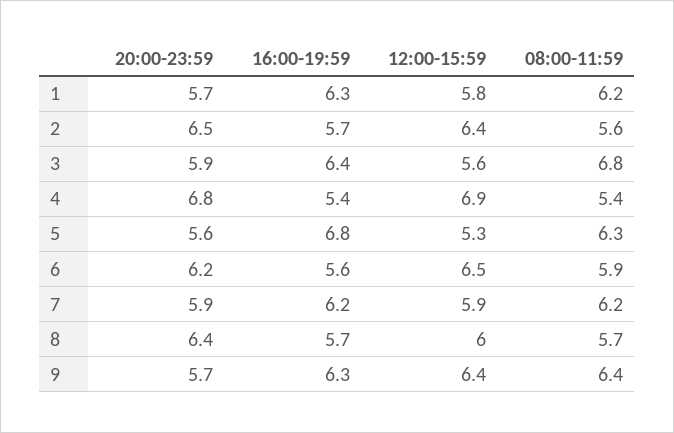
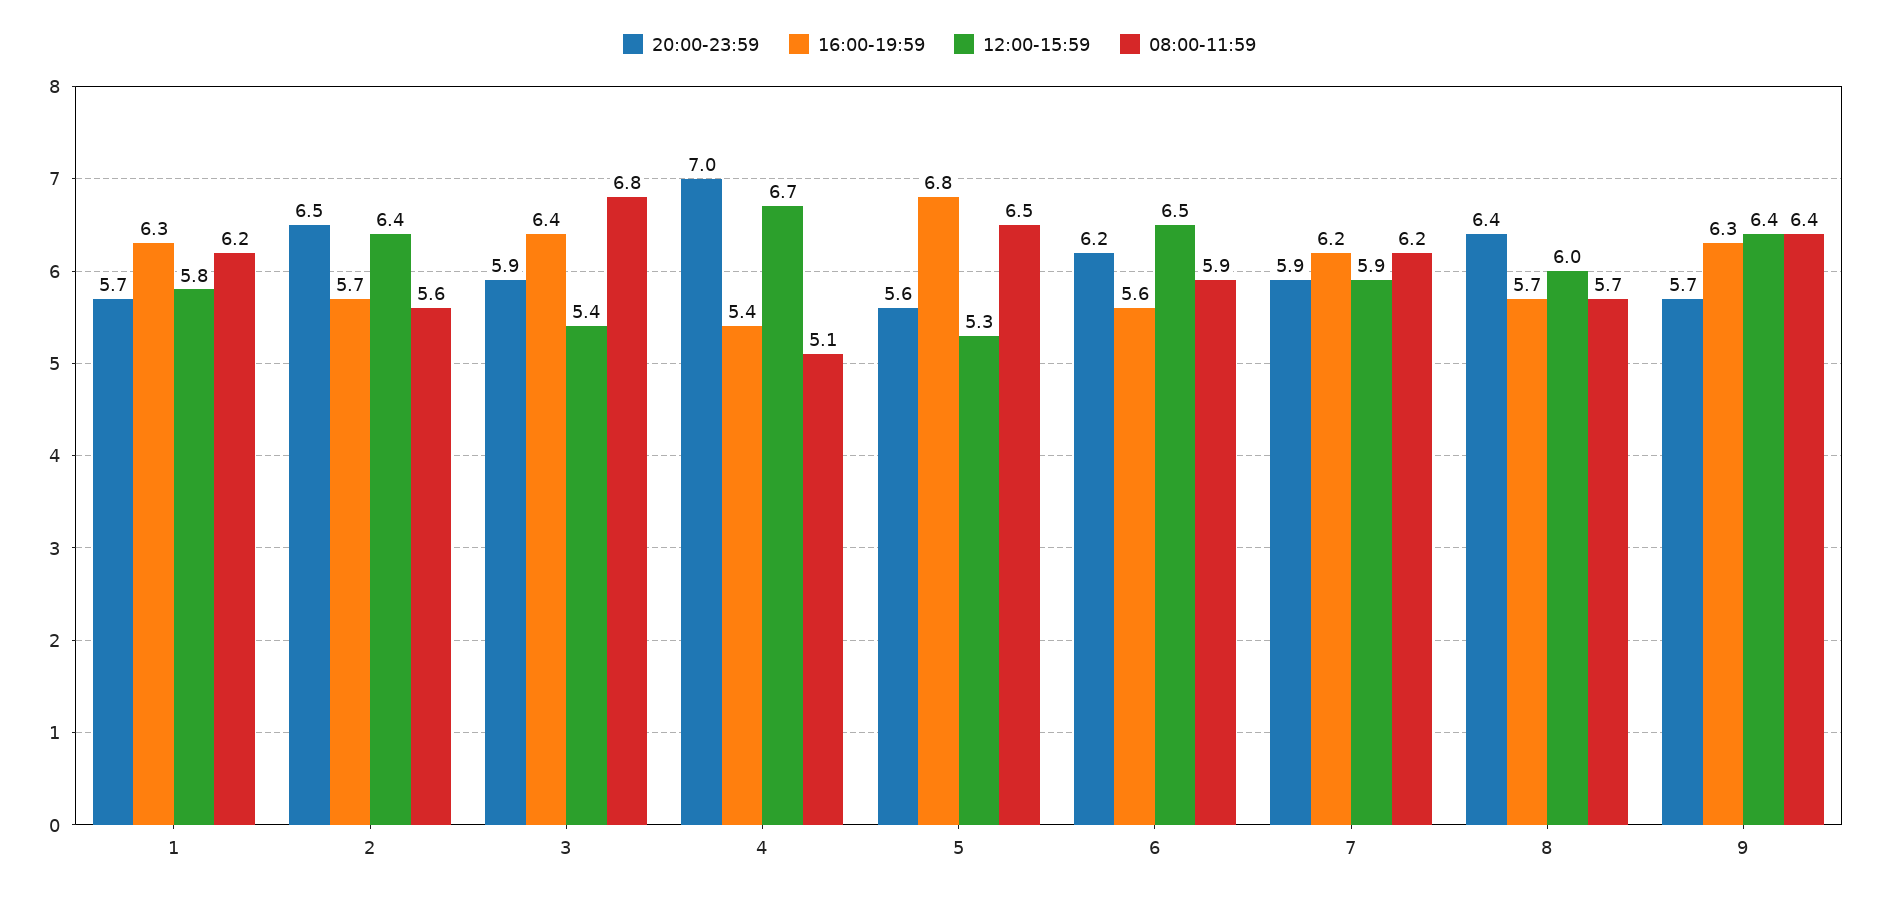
  {
    "20:00-23:59": {
      "1": 5.7,
      "2": 6.5,
      "3": 5.9,
-     "4": 6.8,
+     "4": 7,
      "5": 5.6,
      "6": 6.2,
      "7": 5.9,
      "8": 6.4,
      "9": 5.7
    },
    "16:00-19:59": {
      "1": 6.3,
      "2": 5.7,
      "3": 6.4,
      "4": 5.4,
      "5": 6.8,
      "6": 5.6,
      "7": 6.2,
      "8": 5.7,
      "9": 6.3
    },
    "12:00-15:59": {
      "1": 5.8,
      "2": 6.4,
-     "3": 5.6,
+     "3": 5.4,
-     "4": 6.9,
+     "4": 6.7,
      "5": 5.3,
      "6": 6.5,
      "7": 5.9,
      "8": 6,
      "9": 6.4
    },
    "08:00-11:59": {
      "1": 6.2,
      "2": 5.6,
      "3": 6.8,
-     "4": 5.4,
+     "4": 5.1,
-     "5": 6.3,
+     "5": 6.5,
      "6": 5.9,
      "7": 6.2,
      "8": 5.7,
      "9": 6.4
    }
  }

